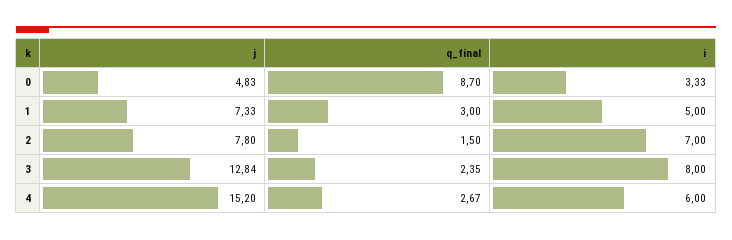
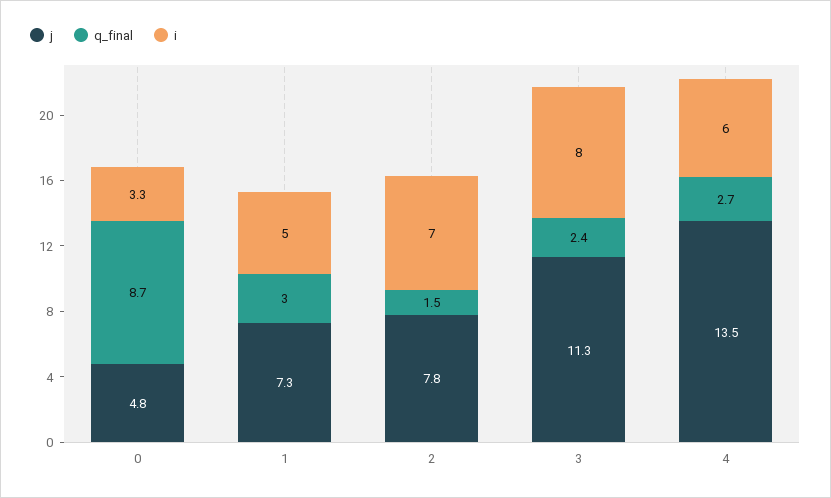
  {
    "j": {
      "0": 4.83,
      "1": 7.33,
      "2": 7.8,
-     "3": 12.84,
+     "3": 11.3,
-     "4": 15.2
+     "4": 13.5
    },
    "q_final": {
      "0": 8.7,
      "1": 3,
      "2": 1.5,
      "3": 2.35,
      "4": 2.67
    },
    "i": {
      "0": 3.33,
      "1": 5,
      "2": 7,
      "3": 8,
      "4": 6
    }
  }

